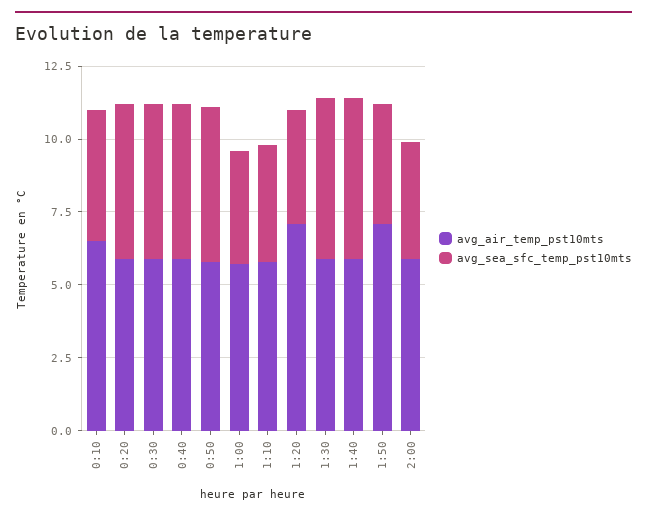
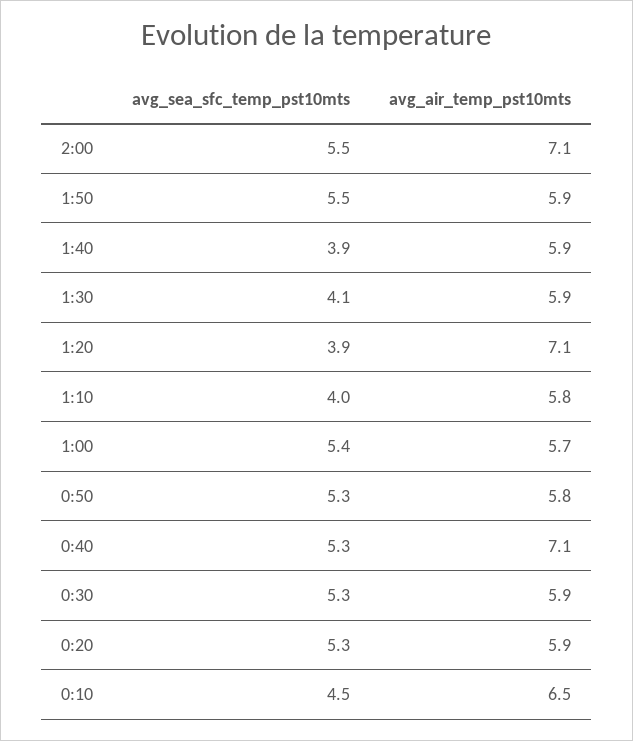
  {
    "avg_air_temp_pst10mts": {
      "0:10": 6.5,
      "0:20": 5.9,
      "0:30": 5.9,
-     "0:40": 6,
+     "0:40": 7.1,
      "0:50": 5.8,
      "1:00": 5.7,
      "1:10": 5.8,
      "1:20": 7.1,
      "1:30": 5.9,
      "1:40": 5.9,
-     "1:50": 7,
+     "1:50": 5.9,
-     "2:00": 6
+     "2:00": 7.1
    },
    "avg_sea_sfc_temp_pst10mts": {
      "0:10": 4.5,
      "0:20": 5.3,
      "0:30": 5.3,
      "0:40": 5.3,
      "0:50": 5.3,
-     "1:00": 4,
+     "1:00": 5.4,
      "1:10": 4,
      "1:20": 3.9,
-     "1:30": 5.5,
+     "1:30": 4.1,
-     "1:40": 5.5,
+     "1:40": 3.9,
-     "1:50": 4,
+     "1:50": 5.5,
-     "2:00": 4
+     "2:00": 5.5
    }
  }

